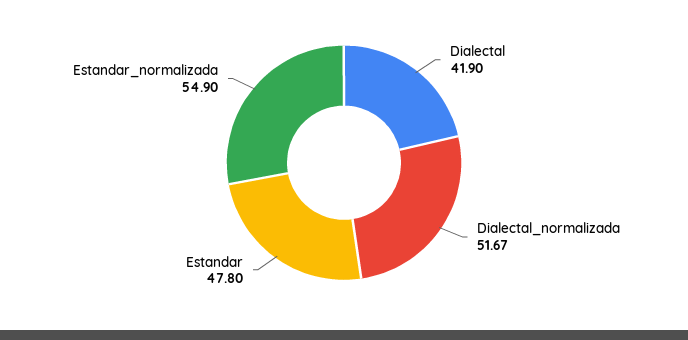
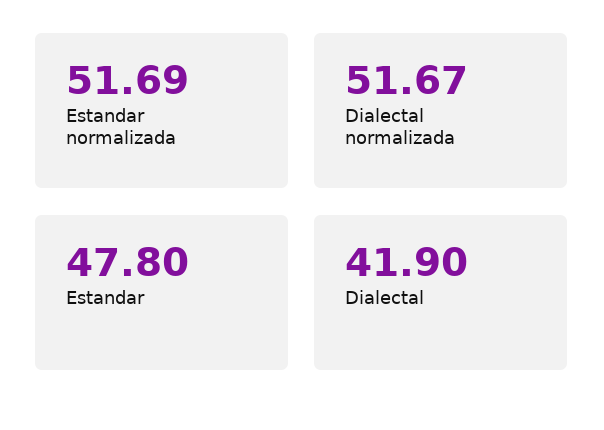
  {
    "Dialectal": 41.9,
    "Dialectal_normalizada": 51.67,
    "Estandar": 47.8,
-   "Estandar_normalizada": 54.9
+   "Estandar_normalizada": 51.69
  }

